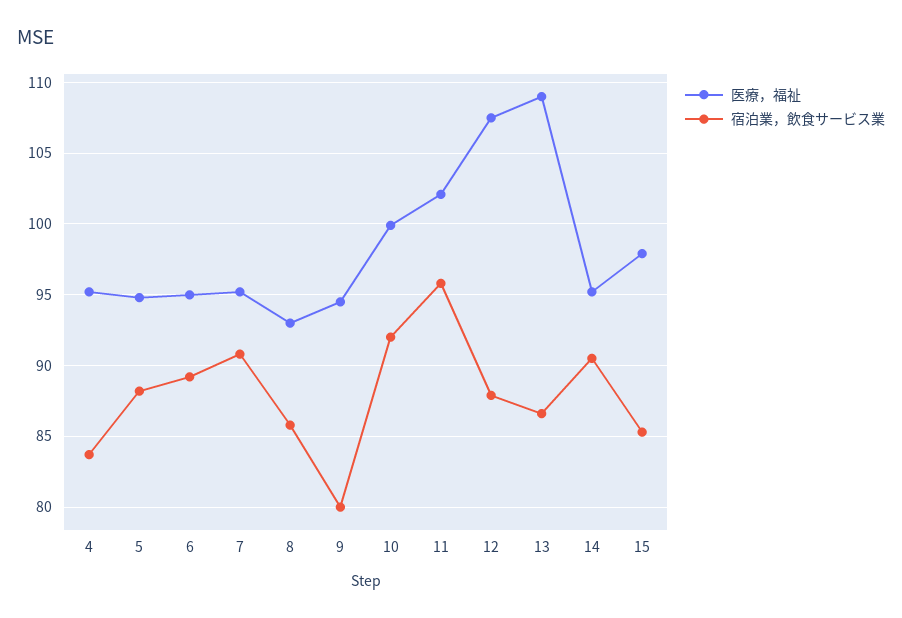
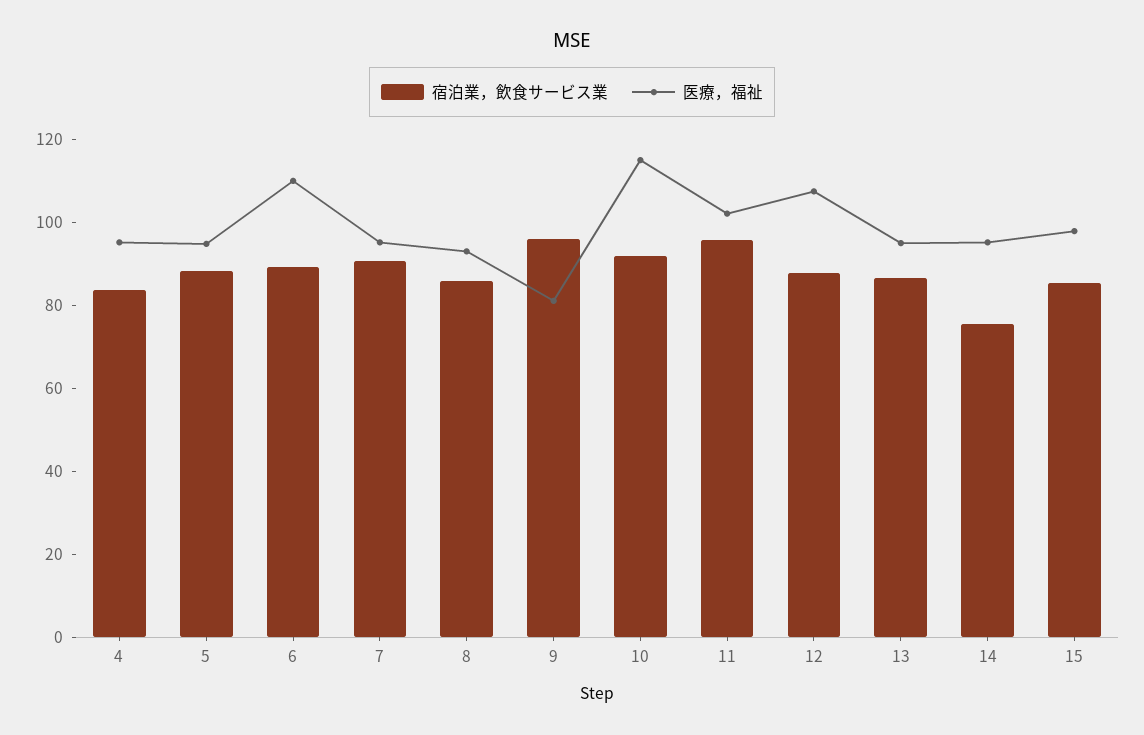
  {
    "医療，福祉": {
      "4": 95,
      "5": 95,
-     "6": 95,
+     "6": 110,
      "7": 95,
      "8": 93,
-     "9": 94.5,
+     "9": 80,
-     "10": 100,
+     "10": 115,
      "11": 102,
      "12": 107.5,
-     "13": 109,
+     "13": 95,
      "14": 95,
      "15": 98
    },
    "宿泊業，飲食サービス業": {
      "4": 83.5,
      "5": 88,
      "6": 89,
      "7": 91,
      "8": 86,
-     "9": 80,
+     "9": 95,
      "10": 92,
      "11": 96,
      "12": 88,
      "13": 86.5,
-     "14": 90.5,
+     "14": 75,
      "15": 85.5
    }
  }

